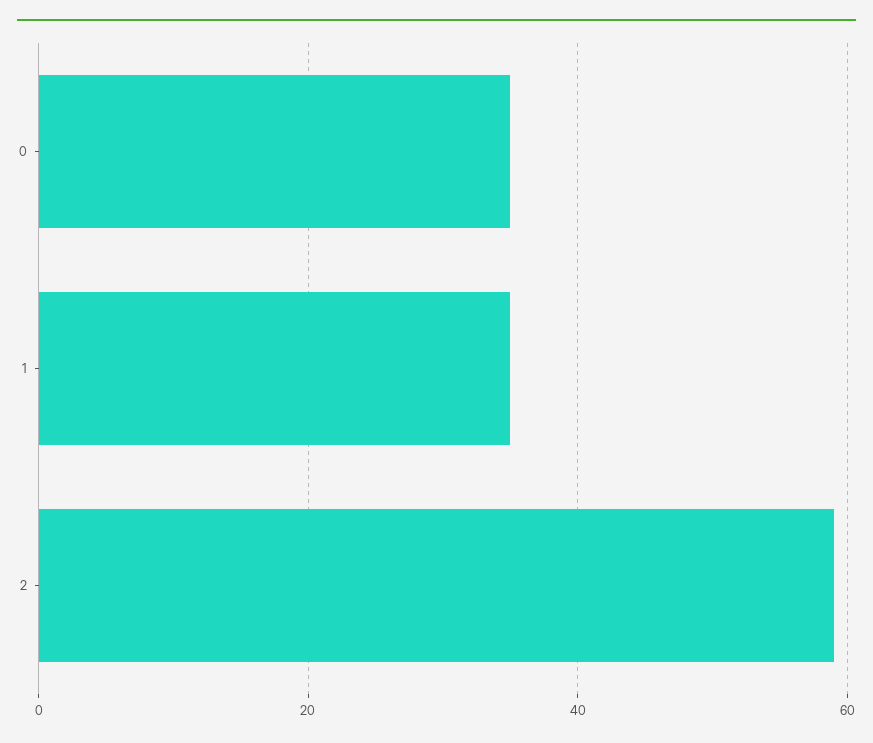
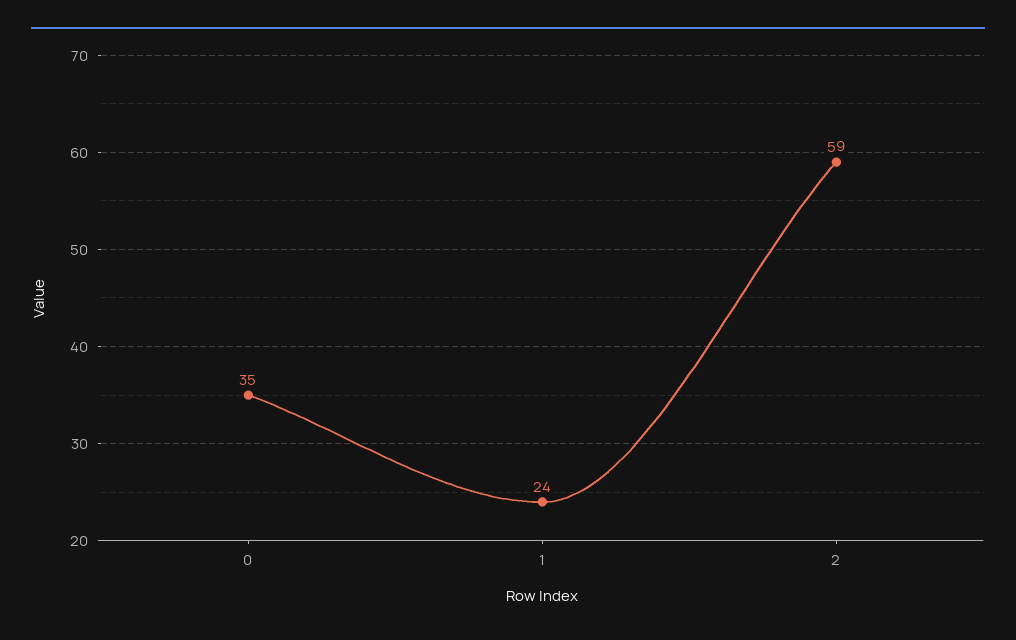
  {
    "0": 35,
-   "1": 35,
+   "1": 24,
    "2": 59
  }

